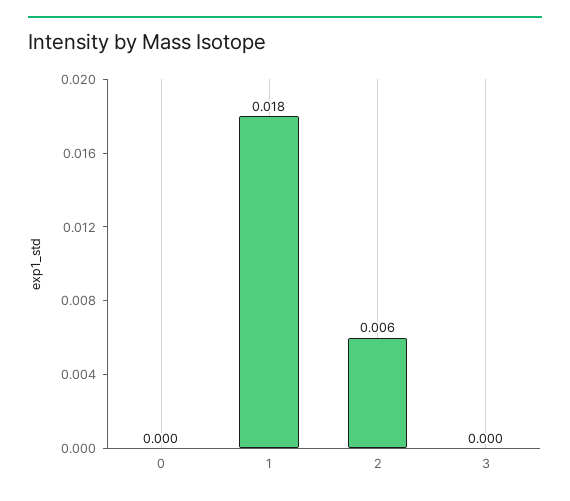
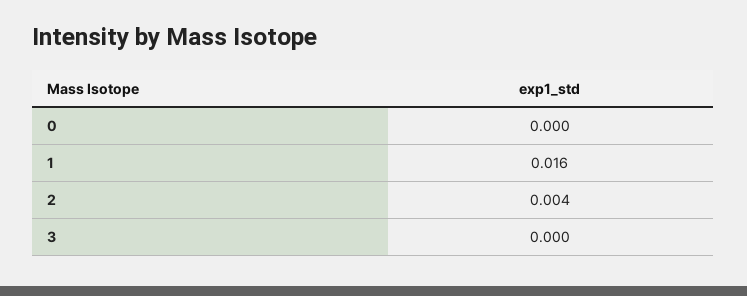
  {
    "0": 0,
-   "1": 0.018,
+   "1": 0.016,
-   "2": 0.006,
+   "2": 0.004,
    "3": 0
  }

